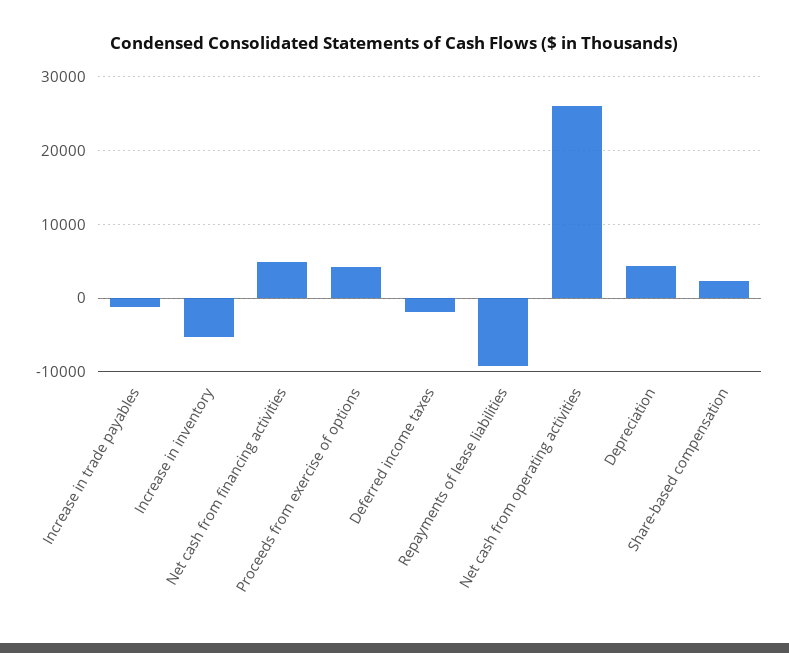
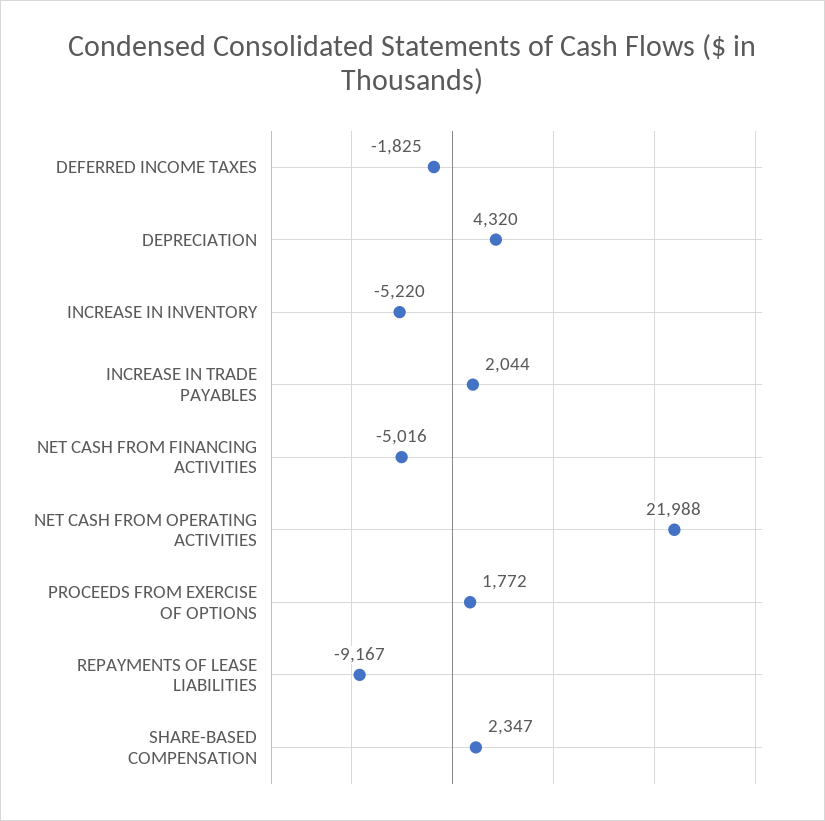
  {
-   "Increase in trade payables": -1000,
+   "Increase in trade payables": 2044,
    "Increase in inventory": -5220,
-   "Net cash from financing activities": 5000,
+   "Net cash from financing activities": -5016,
-   "Proceeds from exercise of options": 4000,
+   "Proceeds from exercise of options": 1772,
    "Deferred income taxes": -1825,
    "Repayments of lease liabilities": -9167,
-   "Net cash from operating activities": 26000,
+   "Net cash from operating activities": 21988,
    "Depreciation": 4320,
    "Share-based compensation": 2347
  }

